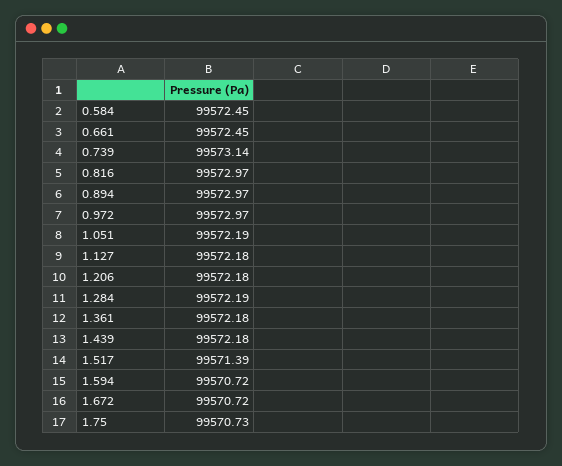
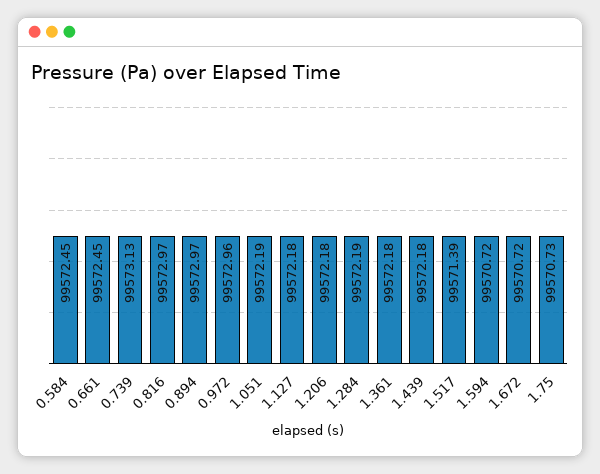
  {
    "0.584": 99572.45,
    "0.661": 99572.45,
-   "0.739": 99573.14,
+   "0.739": 99573.13,
    "0.816": 99572.97,
    "0.894": 99572.97,
-   "0.972": 99572.97,
+   "0.972": 99572.96,
    "1.051": 99572.19,
    "1.127": 99572.18,
    "1.206": 99572.18,
    "1.284": 99572.19,
    "1.361": 99572.18,
    "1.439": 99572.18,
    "1.517": 99571.39,
    "1.594": 99570.72,
    "1.672": 99570.72,
    "1.75": 99570.73
  }

